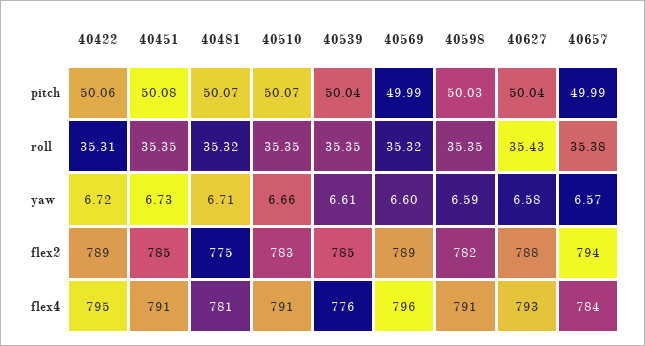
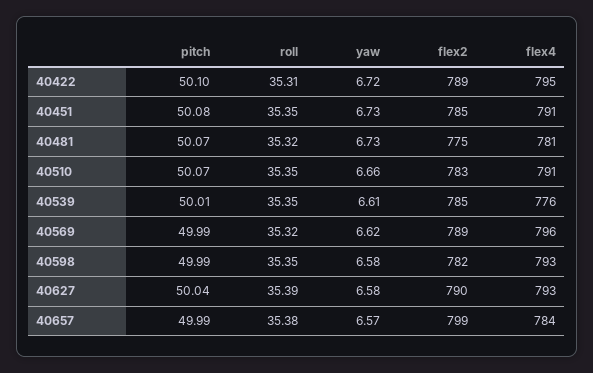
  {
    "40422": {
-     "pitch": 50.06,
+     "pitch": 50.1,
      "roll": 35.31,
      "yaw": 6.72,
      "flex2": 789,
      "flex4": 795
    },
    "40451": {
      "pitch": 50.08,
      "roll": 35.35,
      "yaw": 6.73,
      "flex2": 785,
      "flex4": 791
    },
    "40481": {
      "pitch": 50.07,
      "roll": 35.32,
-     "yaw": 6.71,
+     "yaw": 6.73,
      "flex2": 775,
      "flex4": 781
    },
    "40510": {
      "pitch": 50.07,
      "roll": 35.35,
      "yaw": 6.66,
      "flex2": 783,
      "flex4": 791
    },
    "40539": {
-     "pitch": 50.04,
+     "pitch": 50.01,
      "roll": 35.35,
      "yaw": 6.61,
      "flex2": 785,
      "flex4": 776
    },
    "40569": {
      "pitch": 49.99,
      "roll": 35.32,
-     "yaw": 6.6,
+     "yaw": 6.62,
      "flex2": 789,
      "flex4": 796
    },
    "40598": {
-     "pitch": 50.03,
+     "pitch": 49.99,
      "roll": 35.35,
-     "yaw": 6.59,
+     "yaw": 6.58,
      "flex2": 782,
-     "flex4": 791
+     "flex4": 793
    },
    "40627": {
      "pitch": 50.04,
-     "roll": 35.43,
+     "roll": 35.39,
      "yaw": 6.58,
-     "flex2": 788,
+     "flex2": 790,
      "flex4": 793
    },
    "40657": {
      "pitch": 49.99,
      "roll": 35.38,
      "yaw": 6.57,
-     "flex2": 794,
+     "flex2": 799,
      "flex4": 784
    }
  }

